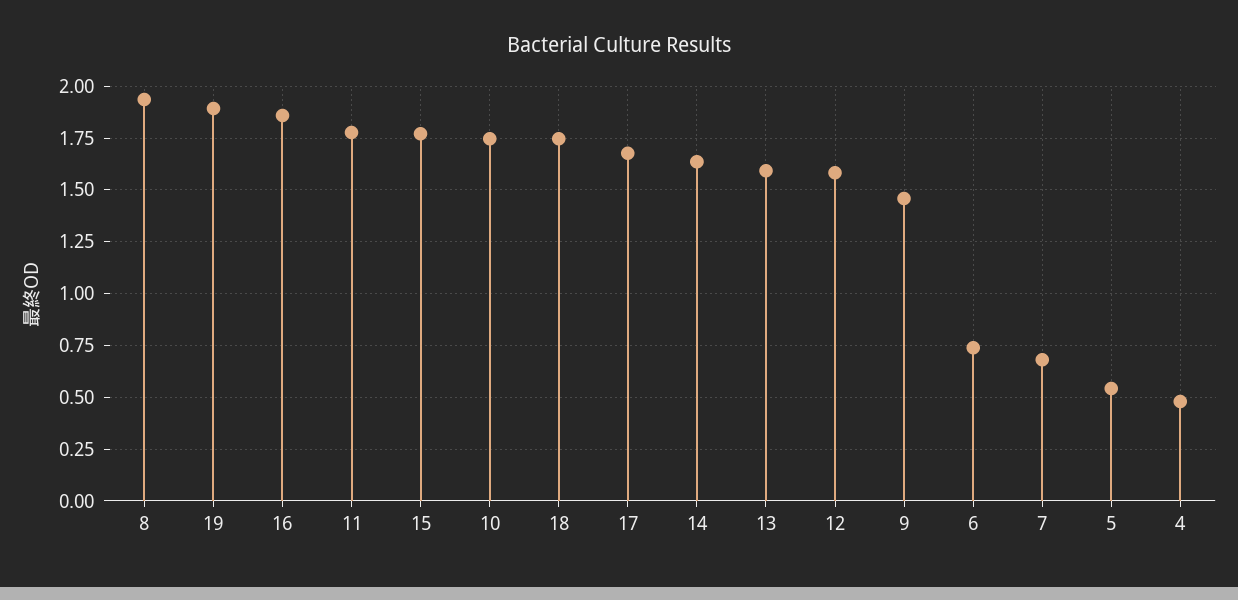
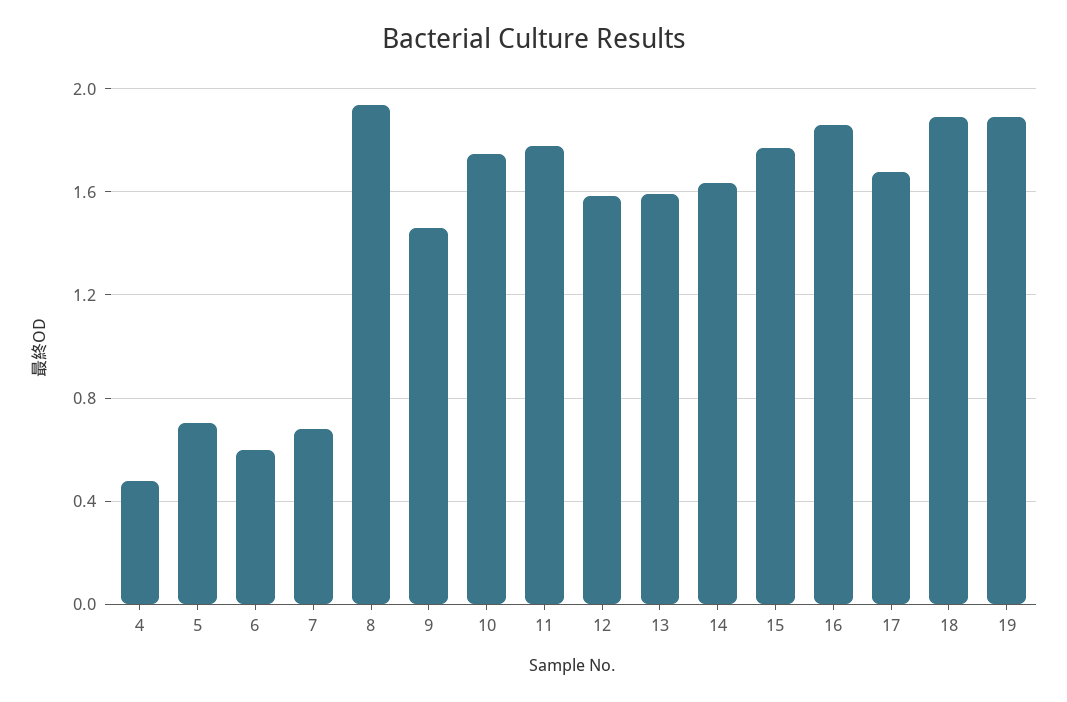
  {
    "8": 1.95,
    "19": 1.9,
    "16": 1.85,
    "11": 1.8,
    "15": 1.75,
    "10": 1.75,
-   "18": 1.75,
+   "18": 1.9,
    "17": 1.7,
    "14": 1.65,
    "13": 1.6,
    "12": 1.6,
    "9": 1.45,
-   "6": 0.75,
+   "6": 0.6,
    "7": 0.7,
-   "5": 0.55,
+   "5": 0.7,
    "4": 0.5
  }

